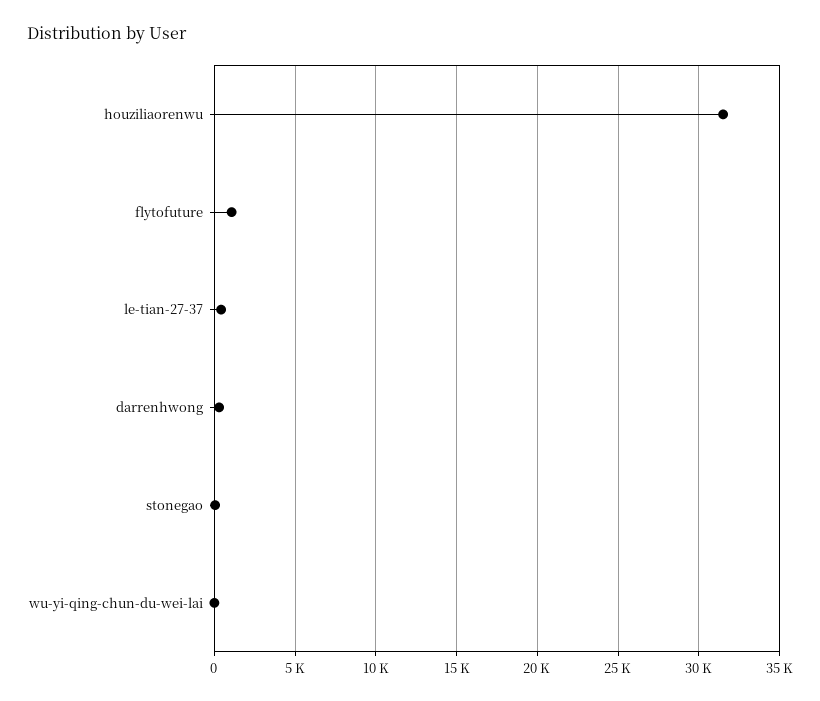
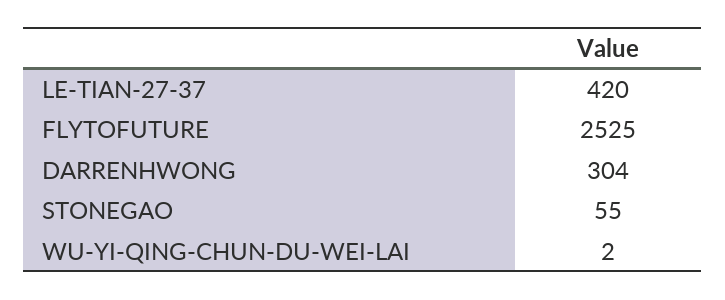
  {
-   "houziliaorenwu": 31500,
-   "flytofuture": 1000,
+   "flytofuture": 2525,
    "le-tian-27-37": 420,
    "darrenhwong": 304,
    "stonegao": 55,
    "wu-yi-qing-chun-du-wei-lai": 2
  }

